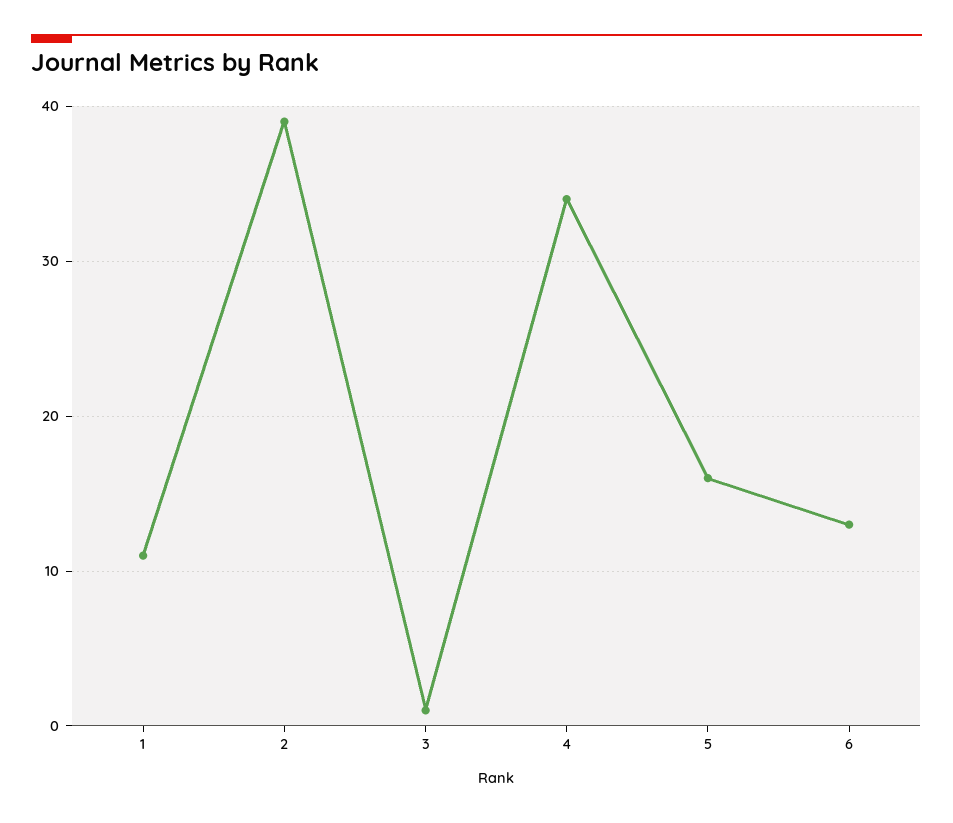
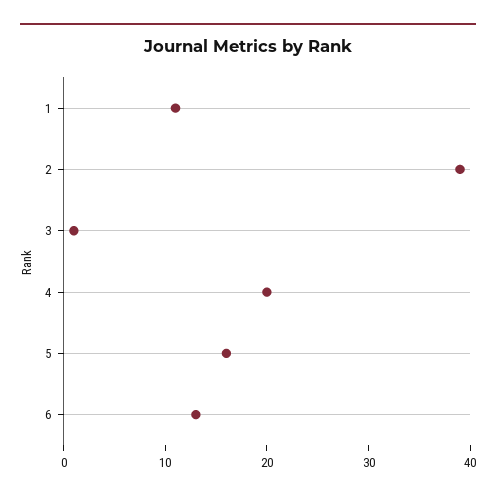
  {
    "1": 11,
    "2": 39,
    "3": 1,
-   "4": 34,
+   "4": 20,
    "5": 16,
    "6": 13
  }

